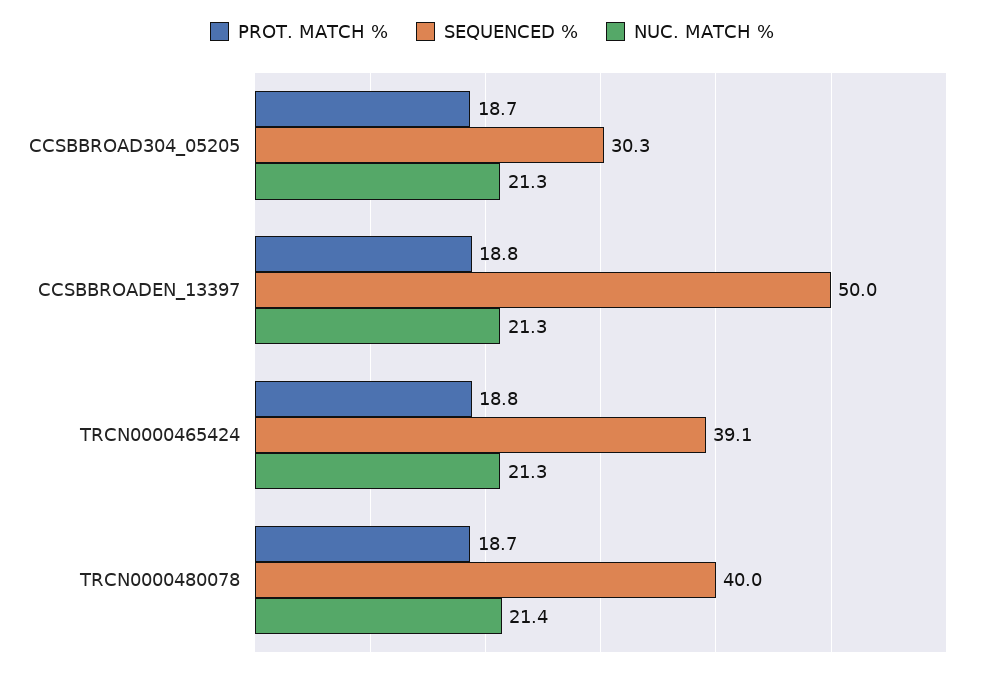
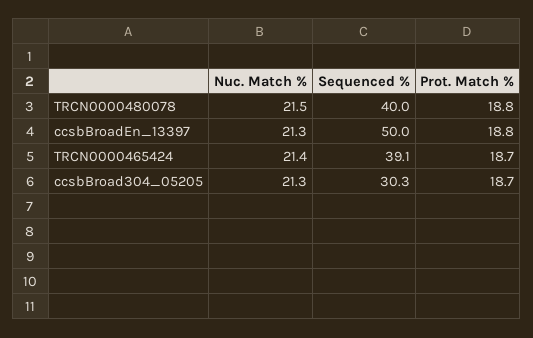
  {
    "PROT. MATCH %": {
      "CCSBBROAD304_05205": 18.7,
      "CCSBBROADEN_13397": 18.8,
-     "TRCN0000465424": 18.8,
+     "TRCN0000465424": 18.7,
-     "TRCN0000480078": 18.7
+     "TRCN0000480078": 18.8
    },
    "SEQUENCED %": {
      "CCSBBROAD304_05205": 30.3,
      "CCSBBROADEN_13397": 50,
      "TRCN0000465424": 39.1,
      "TRCN0000480078": 40
    },
    "NUC. MATCH %": {
      "CCSBBROAD304_05205": 21.3,
      "CCSBBROADEN_13397": 21.3,
-     "TRCN0000465424": 21.3,
+     "TRCN0000465424": 21.4,
-     "TRCN0000480078": 21.4
+     "TRCN0000480078": 21.5
    }
  }

